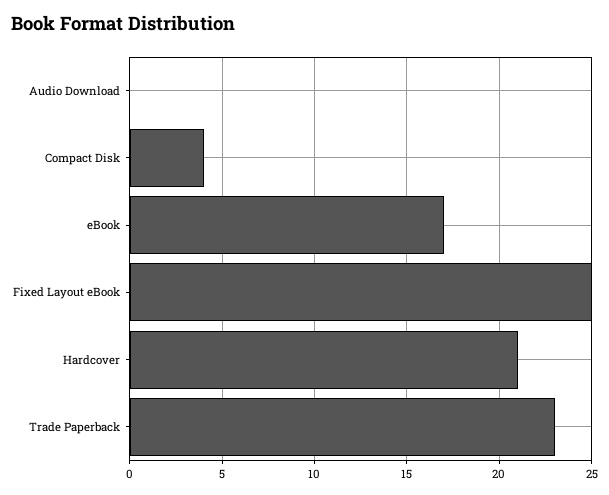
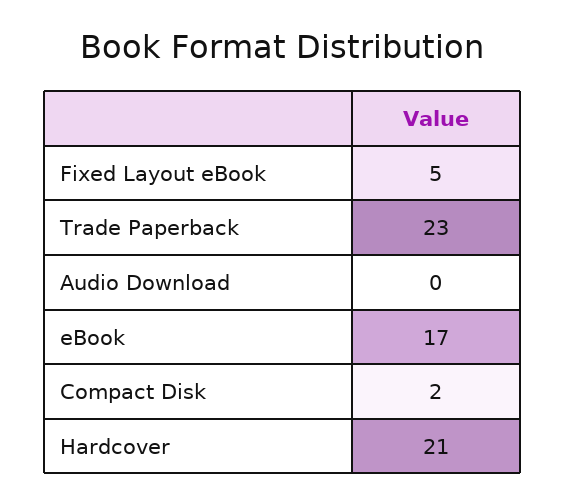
  {
    "Audio Download": 0,
-   "Compact Disk": 4,
+   "Compact Disk": 2,
    "eBook": 17,
-   "Fixed Layout eBook": 25,
+   "Fixed Layout eBook": 5,
    "Hardcover": 21,
    "Trade Paperback": 23
  }

